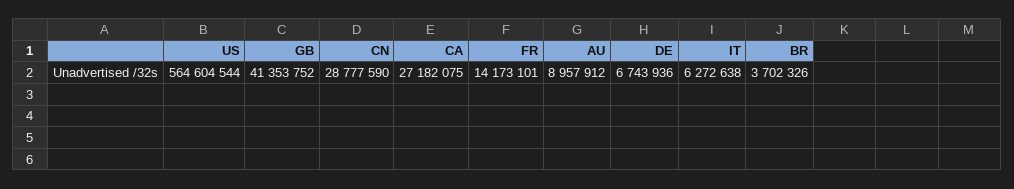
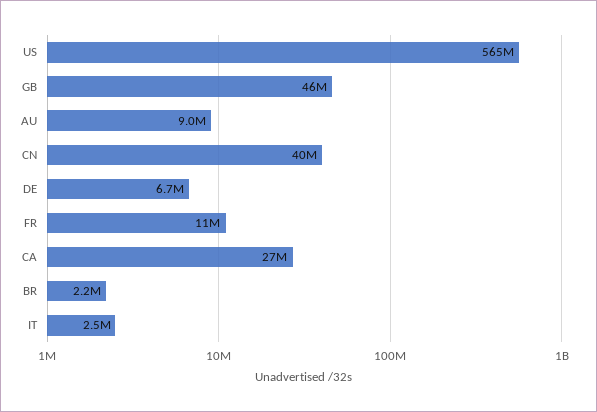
  {
    "US": 564604544,
-   "GB": 41353752,
+   "GB": 46000000,
-   "CN": 28777590,
+   "CN": 40000000,
    "CA": 27182075,
-   "FR": 14173101,
+   "FR": 11000000,
    "AU": 8957912,
    "DE": 6743936,
-   "IT": 6272638,
+   "IT": 2500000,
-   "BR": 3702326
+   "BR": 2200000
  }

